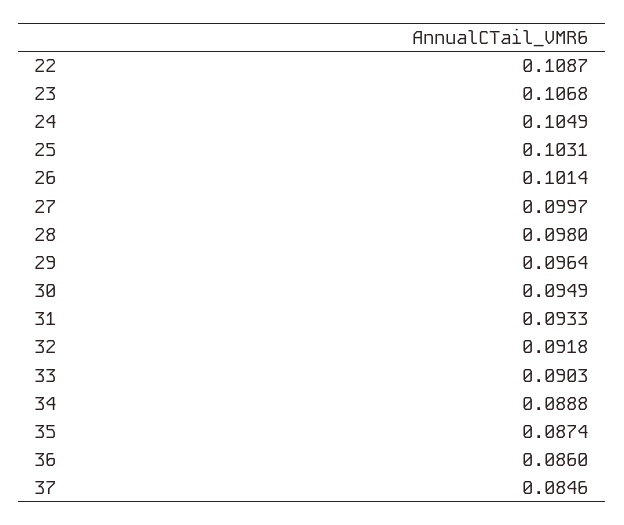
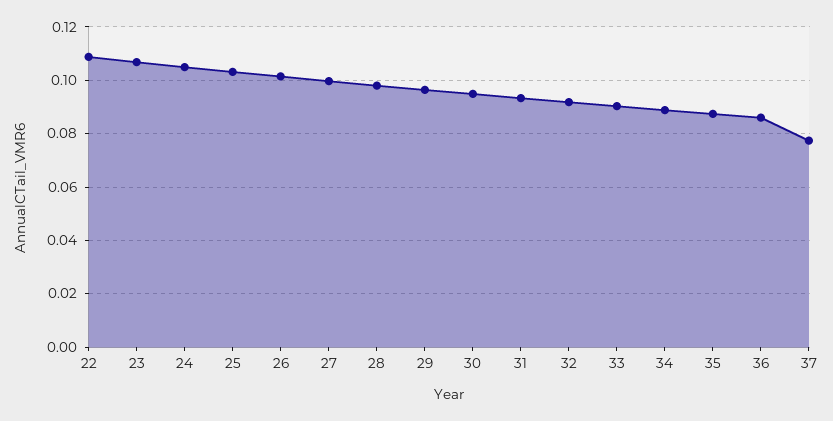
  {
    "22": 0.1087,
    "23": 0.1068,
    "24": 0.1049,
    "25": 0.1031,
    "26": 0.1014,
    "27": 0.0997,
    "28": 0.098,
    "29": 0.0964,
    "30": 0.0949,
    "31": 0.0933,
    "32": 0.0918,
    "33": 0.0903,
    "34": 0.0888,
    "35": 0.0874,
    "36": 0.086,
-   "37": 0.0846
+   "37": 0.0775
  }

